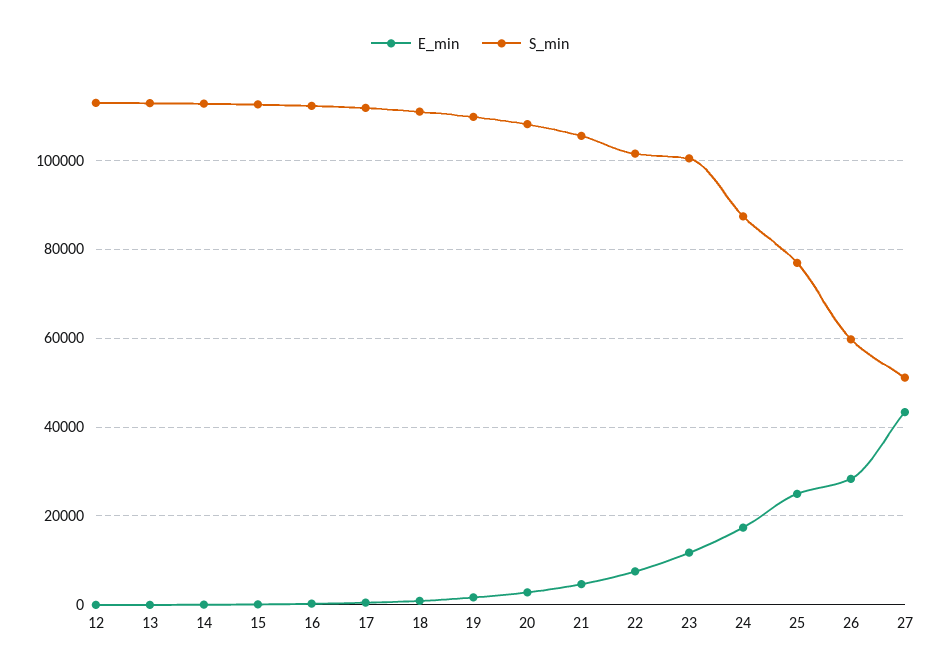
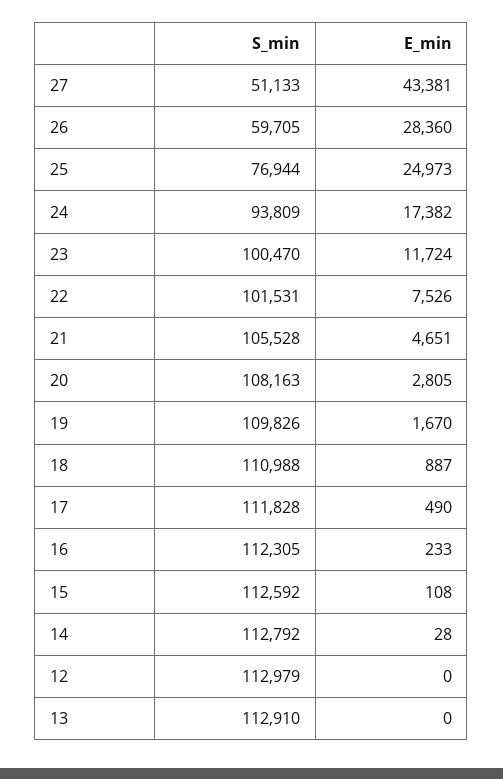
  {
    "E_min": {
      "12": 0,
      "13": 0,
      "14": 28,
      "15": 108,
      "16": 233,
      "17": 490,
      "18": 887,
      "19": 1670,
      "20": 2805,
      "21": 4651,
      "22": 7526,
      "23": 11724,
      "24": 17382,
      "25": 24973,
      "26": 28360,
      "27": 43381
    },
    "S_min": {
      "12": 112979,
      "13": 112910,
      "14": 112792,
      "15": 112592,
      "16": 112305,
      "17": 111828,
      "18": 110988,
      "19": 109826,
      "20": 108163,
      "21": 105528,
      "22": 101531,
      "23": 100470,
-     "24": 88000,
+     "24": 93809,
      "25": 76944,
      "26": 59705,
      "27": 51133
    }
  }

